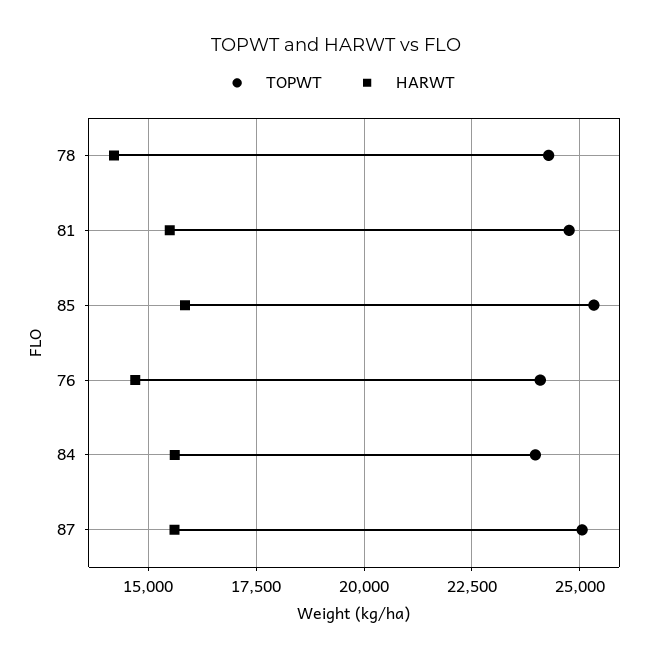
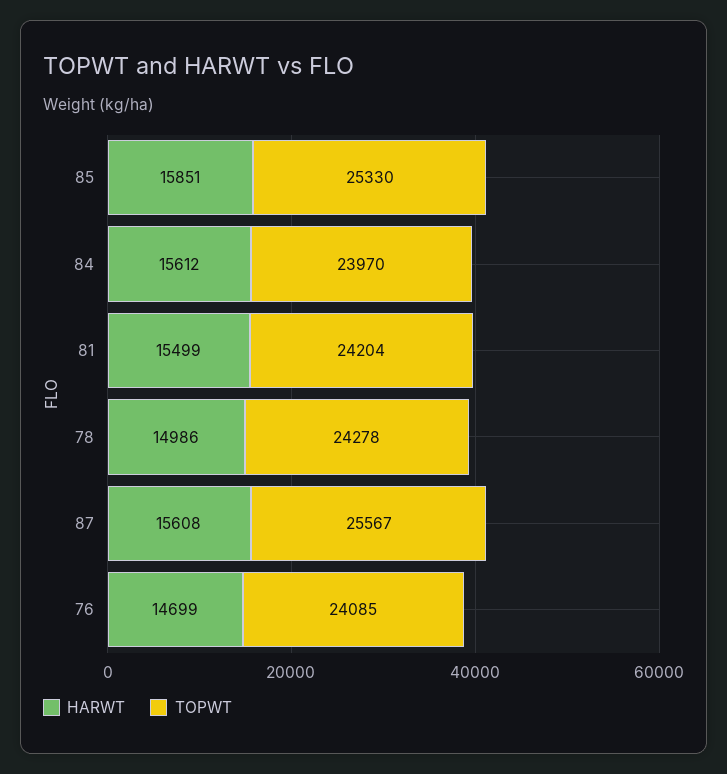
  {
    "TOPWT": {
      "78": 24278,
-     "81": 24750,
+     "81": 24204,
      "85": 25330,
      "76": 24085,
      "84": 23970,
-     "87": 25000
+     "87": 25567
    },
    "HARWT": {
-     "78": 14250,
+     "78": 14986,
      "81": 15499,
      "85": 15851,
      "76": 14699,
      "84": 15612,
      "87": 15608
    }
  }

